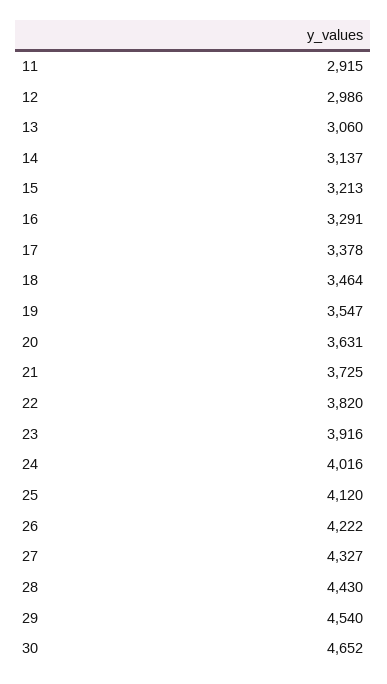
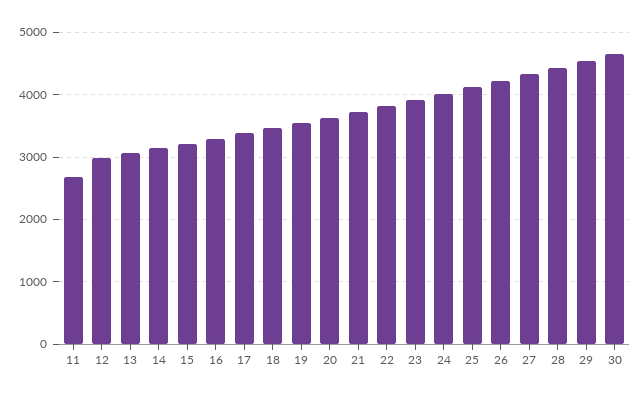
  {
-   "11": 2915,
+   "11": 2700,
    "12": 2986,
    "13": 3060,
    "14": 3137,
    "15": 3213,
    "16": 3291,
    "17": 3378,
    "18": 3464,
    "19": 3547,
    "20": 3631,
    "21": 3725,
    "22": 3820,
    "23": 3916,
    "24": 4016,
    "25": 4120,
    "26": 4222,
    "27": 4327,
    "28": 4430,
    "29": 4540,
    "30": 4652
  }

